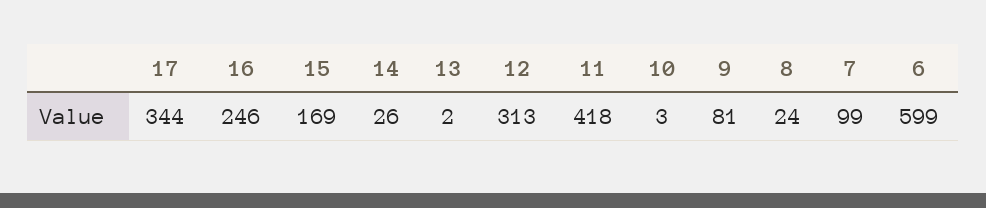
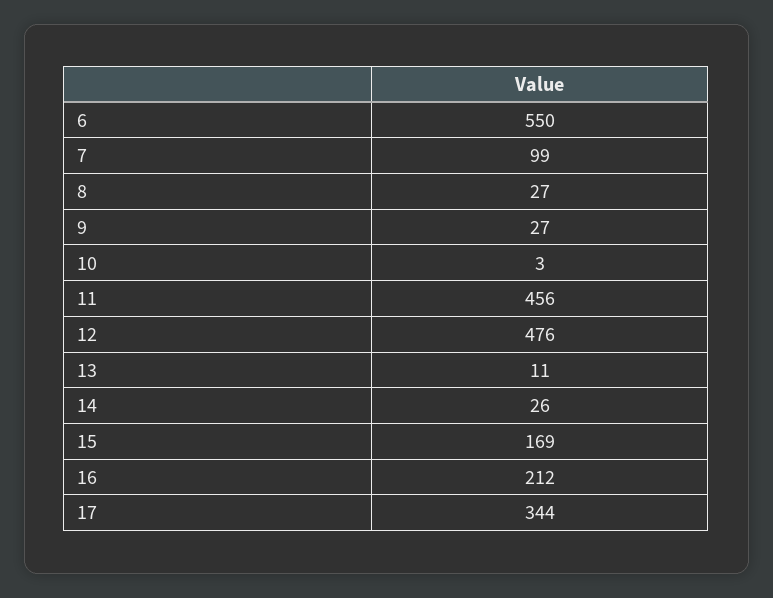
  {
    "17": 344,
-   "16": 246,
+   "16": 212,
    "15": 169,
    "14": 26,
-   "13": 2,
+   "13": 11,
-   "12": 313,
+   "12": 476,
-   "11": 418,
+   "11": 456,
    "10": 3,
-   "9": 81,
+   "9": 27,
-   "8": 24,
+   "8": 27,
    "7": 99,
-   "6": 599
+   "6": 550
  }

